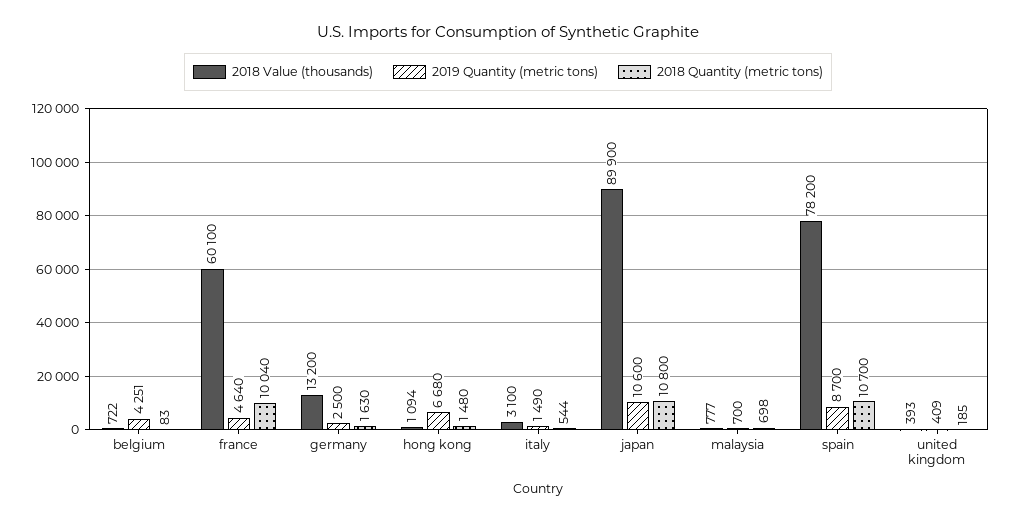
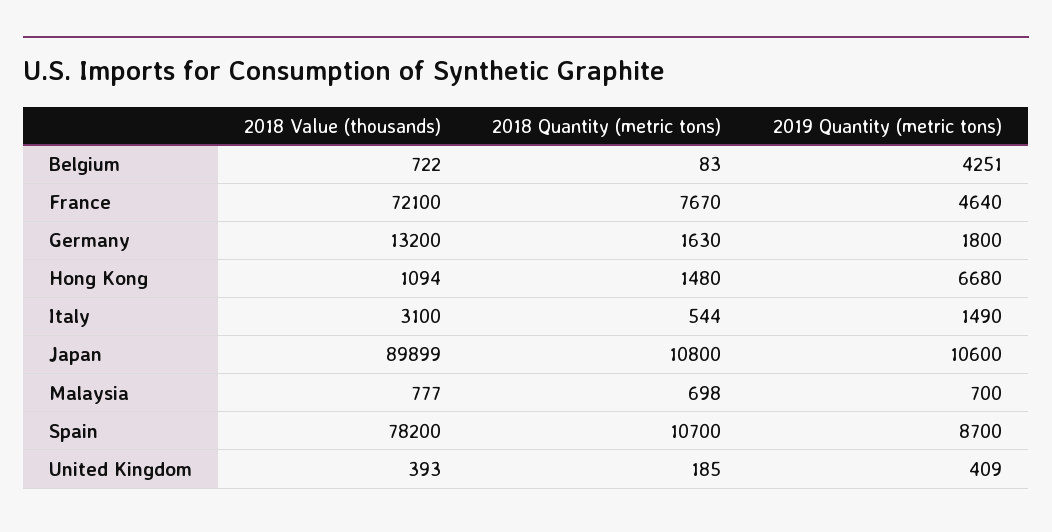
  {
    "2018 Value (thousands)": {
      "belgium": 722,
-     "france": 60100,
+     "france": 72100,
      "germany": 13200,
      "hong kong": 1094,
      "italy": 3100,
-     "japan": 89900,
+     "japan": 89899,
      "malaysia": 777,
      "spain": 78200,
      "united kingdom": 393
    },
    "2019 Quantity (metric tons)": {
      "belgium": 4251,
      "france": 4640,
-     "germany": 2500,
+     "germany": 1800,
      "hong kong": 6680,
      "italy": 1490,
      "japan": 10600,
      "malaysia": 700,
      "spain": 8700,
      "united kingdom": 409
    },
    "2018 Quantity (metric tons)": {
      "belgium": 83,
-     "france": 10040,
+     "france": 7670,
      "germany": 1630,
      "hong kong": 1480,
      "italy": 544,
      "japan": 10800,
      "malaysia": 698,
      "spain": 10700,
      "united kingdom": 185
    }
  }

